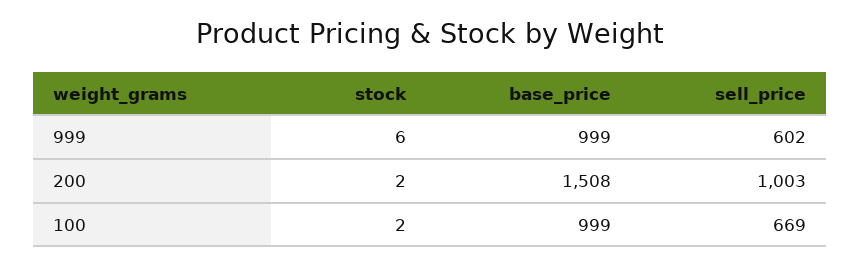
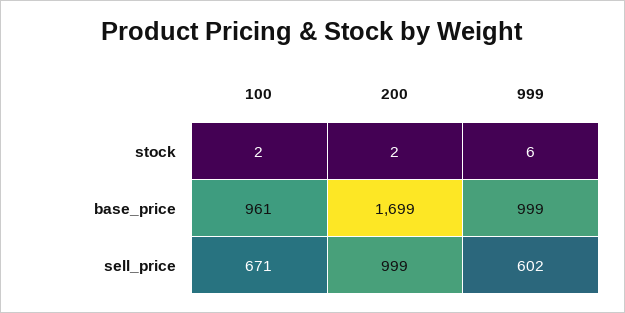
  {
    "stock": {
      "999": 6,
      "200": 2,
      "100": 2
    },
    "base_price": {
      "999": 999,
-     "200": 1508,
+     "200": 1699,
-     "100": 999
+     "100": 961
    },
    "sell_price": {
      "999": 602,
-     "200": 1003,
+     "200": 999,
-     "100": 669
+     "100": 671
    }
  }

